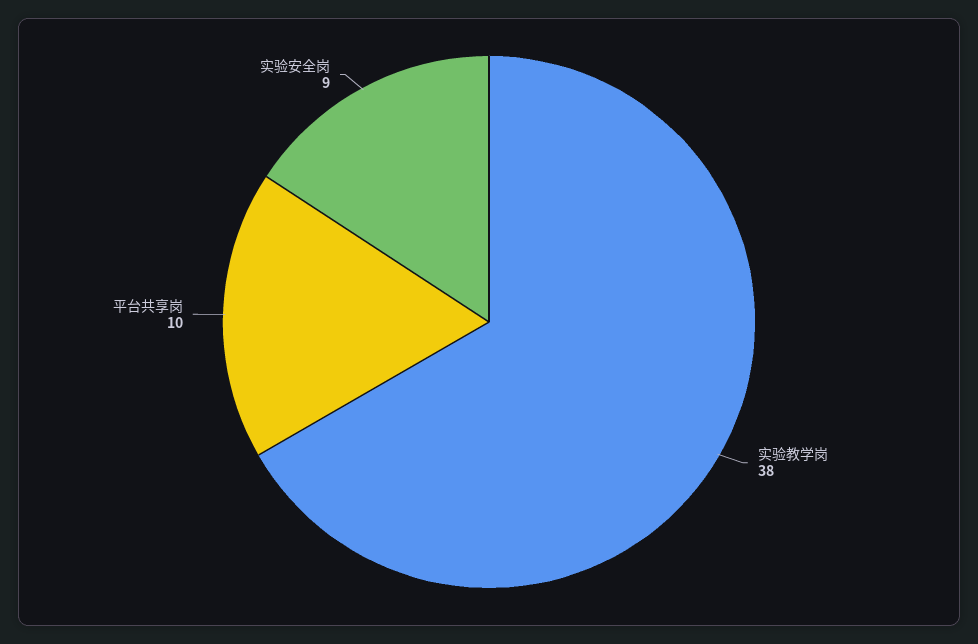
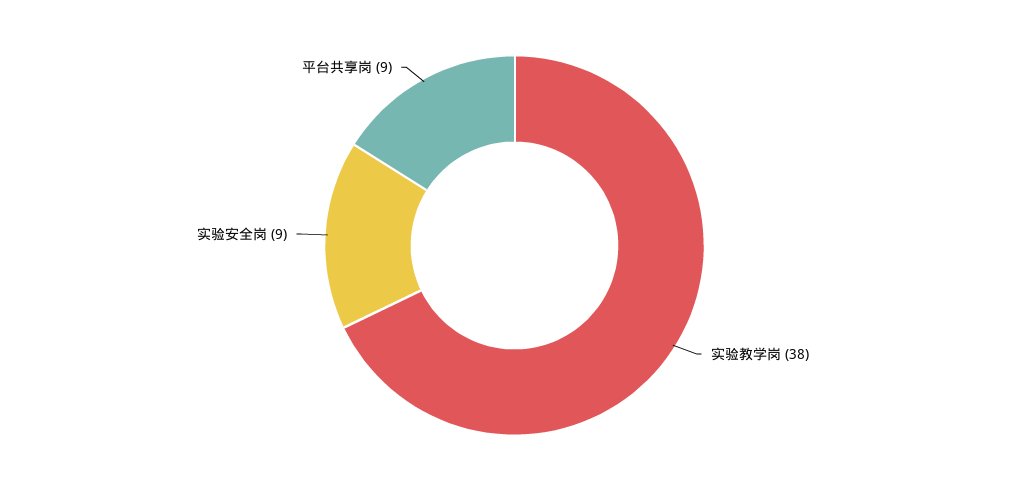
  {
    "实验教学岗": 38,
-   "平台共享岗": 10,
+   "平台共享岗": 9,
    "实验安全岗": 9
  }

